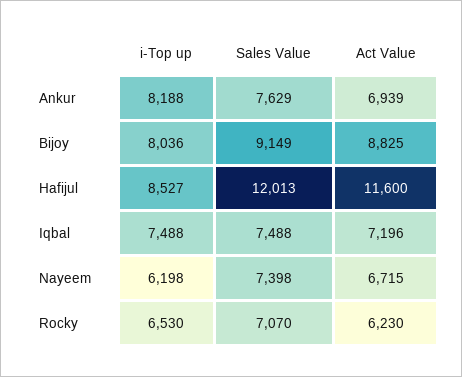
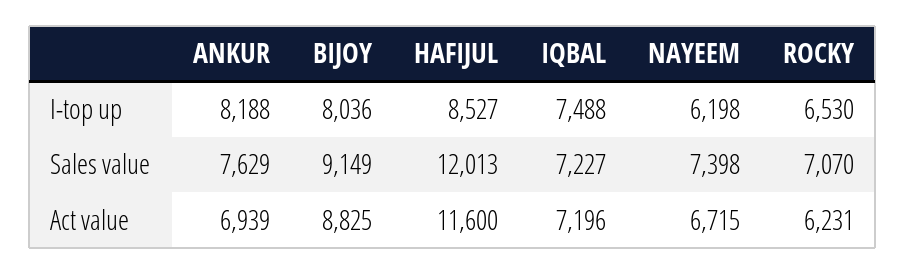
  {
    "i-Top up": {
      "Ankur": 8188,
      "Bijoy": 8036,
      "Hafijul": 8527,
      "Iqbal": 7488,
      "Nayeem": 6198,
      "Rocky": 6530
    },
    "Sales Value": {
      "Ankur": 7629,
      "Bijoy": 9149,
      "Hafijul": 12013,
-     "Iqbal": 7488,
+     "Iqbal": 7227,
      "Nayeem": 7398,
      "Rocky": 7070
    },
    "Act Value": {
      "Ankur": 6939,
      "Bijoy": 8825,
      "Hafijul": 11600,
      "Iqbal": 7196,
      "Nayeem": 6715,
-     "Rocky": 6230
+     "Rocky": 6231
    }
  }

